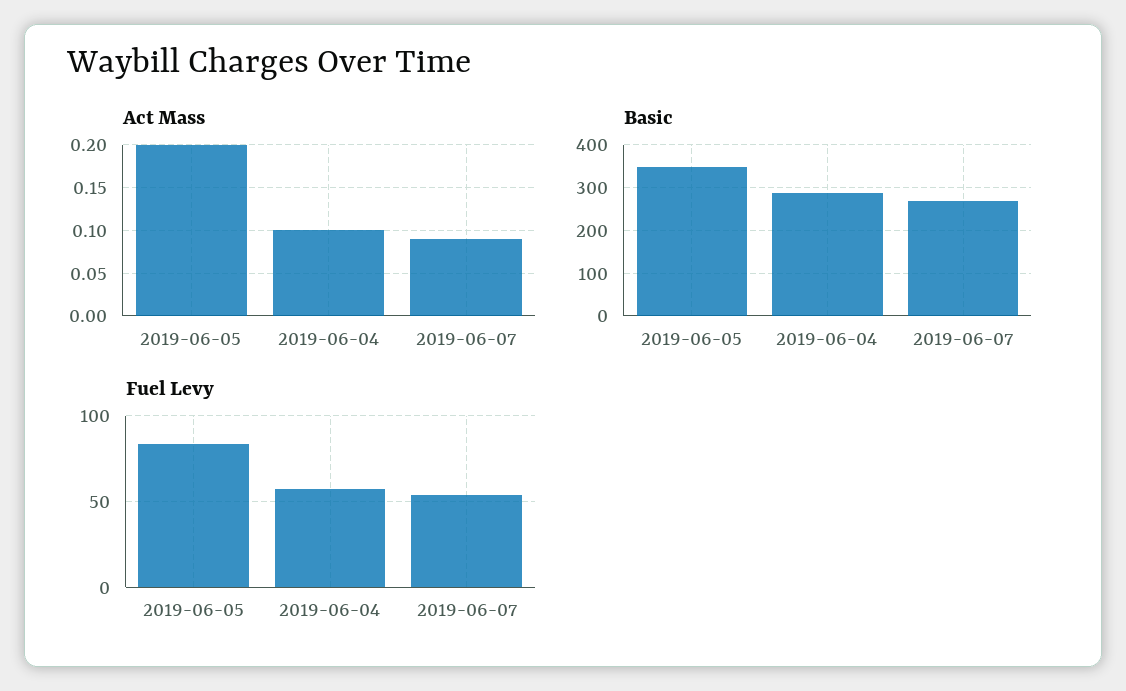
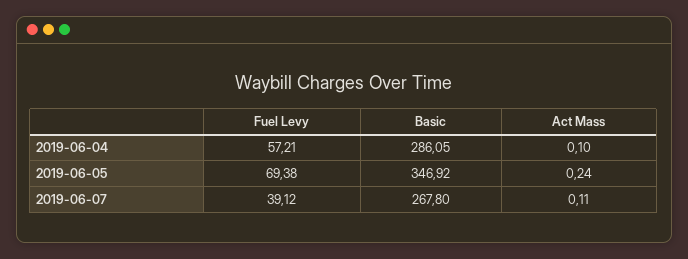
  {
    "Act Mass": {
-     "2019-06-05": 0.2,
+     "2019-06-05": 0.24,
      "2019-06-04": 0.1,
-     "2019-06-07": 0.09
+     "2019-06-07": 0.11
    },
    "Basic": {
      "2019-06-05": 346.92,
      "2019-06-04": 286.05,
      "2019-06-07": 267.8
    },
    "Fuel Levy": {
-     "2019-06-05": 85,
+     "2019-06-05": 69.38,
      "2019-06-04": 57.21,
-     "2019-06-07": 55
+     "2019-06-07": 39.12
    }
  }

